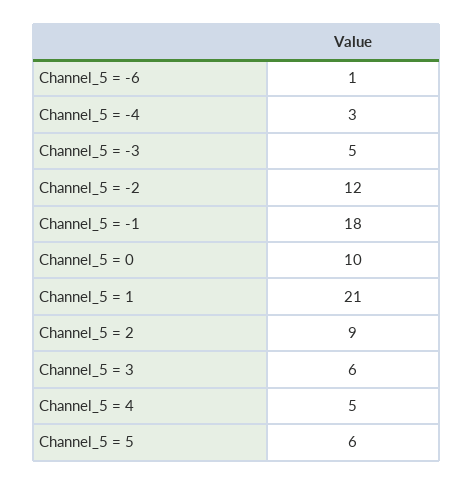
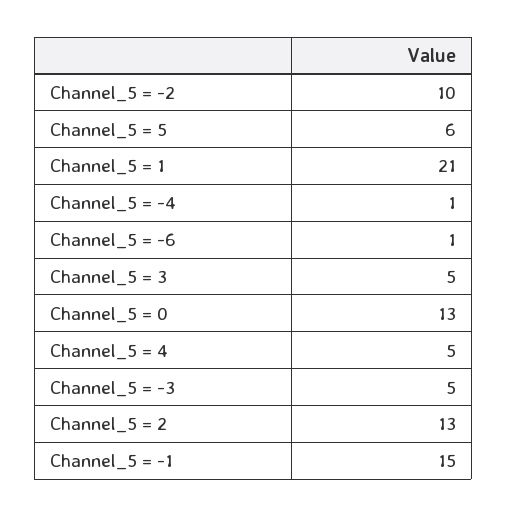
  {
    "Channel_5 = -6": 1,
-   "Channel_5 = -4": 3,
+   "Channel_5 = -4": 1,
    "Channel_5 = -3": 5,
-   "Channel_5 = -2": 12,
+   "Channel_5 = -2": 10,
-   "Channel_5 = -1": 18,
+   "Channel_5 = -1": 15,
-   "Channel_5 = 0": 10,
+   "Channel_5 = 0": 13,
    "Channel_5 = 1": 21,
-   "Channel_5 = 2": 9,
+   "Channel_5 = 2": 13,
-   "Channel_5 = 3": 6,
+   "Channel_5 = 3": 5,
    "Channel_5 = 4": 5,
    "Channel_5 = 5": 6
  }

